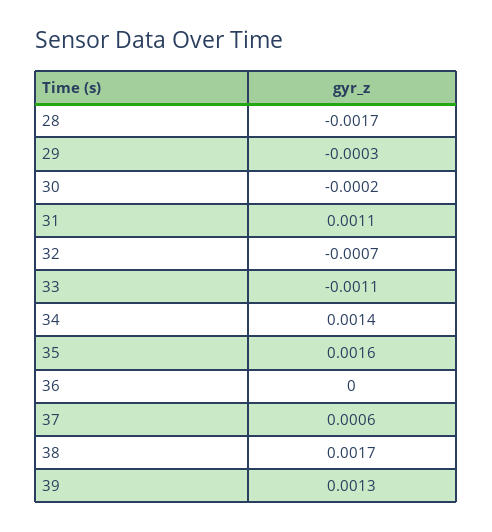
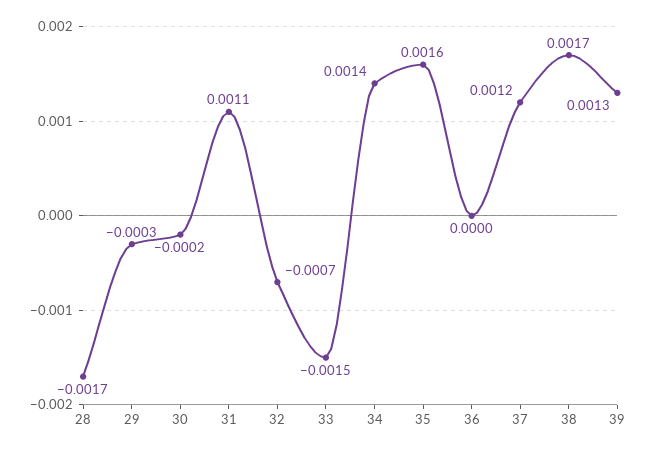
  {
    "28": -0.0017,
    "29": -0.0003,
    "30": -0.0002,
    "31": 0.0011,
    "32": -0.0007,
-   "33": -0.0011,
+   "33": -0.0015,
    "34": 0.0014,
    "35": 0.0016,
    "36": 0,
-   "37": 0.0006,
+   "37": 0.0012,
    "38": 0.0017,
    "39": 0.0013
  }

